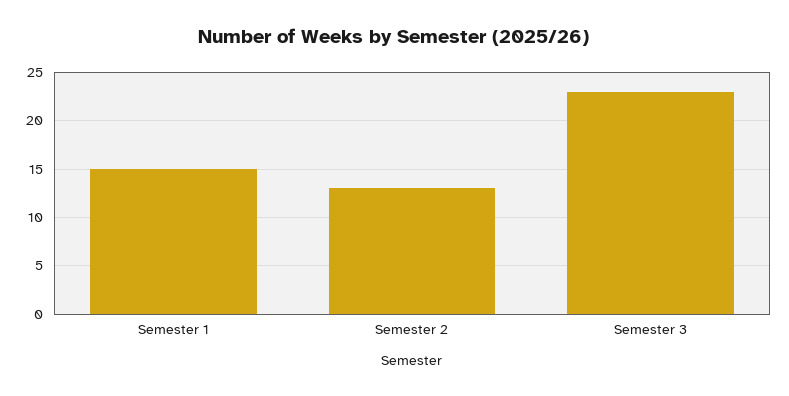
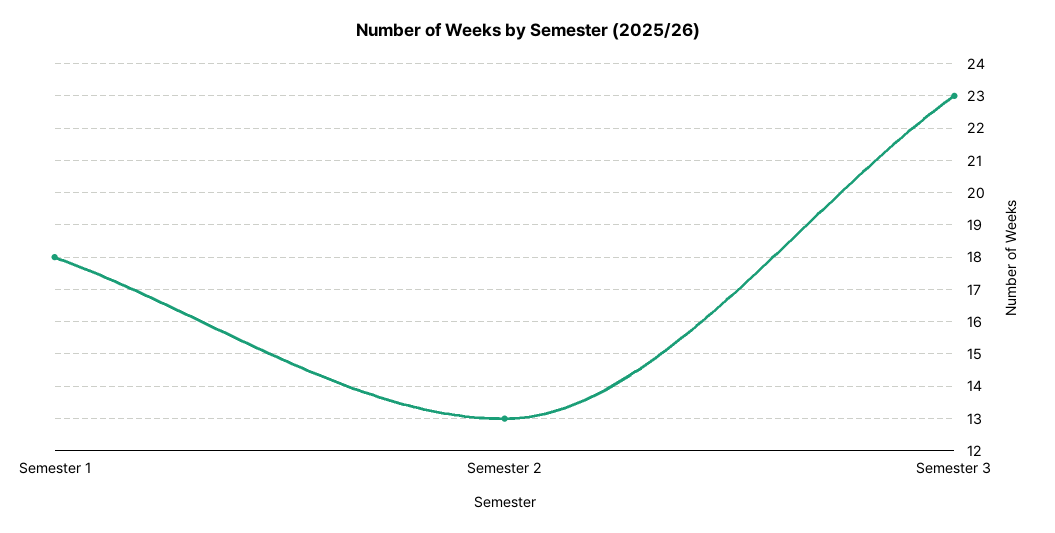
  {
-   "Semester 1": 15,
+   "Semester 1": 18,
    "Semester 2": 13,
    "Semester 3": 23
  }

